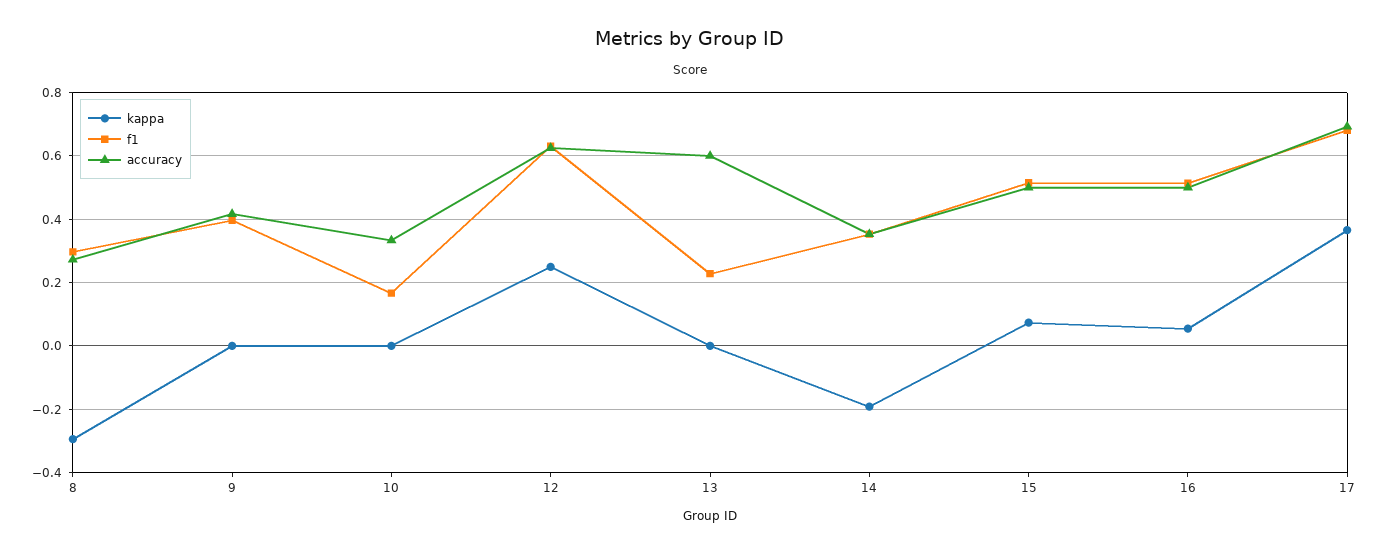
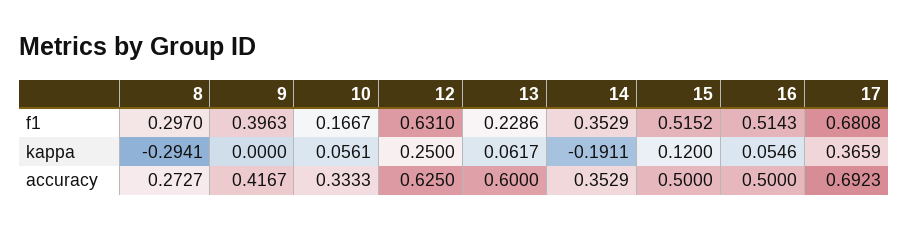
  {
    "kappa": {
      "8": -0.2941,
      "9": 0,
-     "10": 0,
+     "10": 0.0561,
      "12": 0.25,
-     "13": 0,
+     "13": 0.0617,
      "14": -0.1911,
-     "15": 0.08,
+     "15": 0.12,
      "16": 0.0546,
      "17": 0.3659
    },
    "f1": {
      "8": 0.297,
      "9": 0.3963,
      "10": 0.1667,
      "12": 0.631,
      "13": 0.2286,
      "14": 0.3529,
      "15": 0.5152,
      "16": 0.5143,
      "17": 0.6808
    },
    "accuracy": {
      "8": 0.2727,
      "9": 0.4167,
      "10": 0.3333,
      "12": 0.625,
      "13": 0.6,
      "14": 0.3529,
      "15": 0.5,
      "16": 0.5,
      "17": 0.6923
    }
  }

